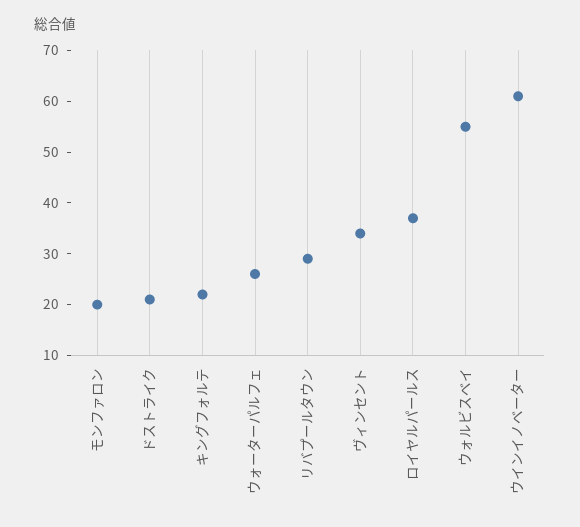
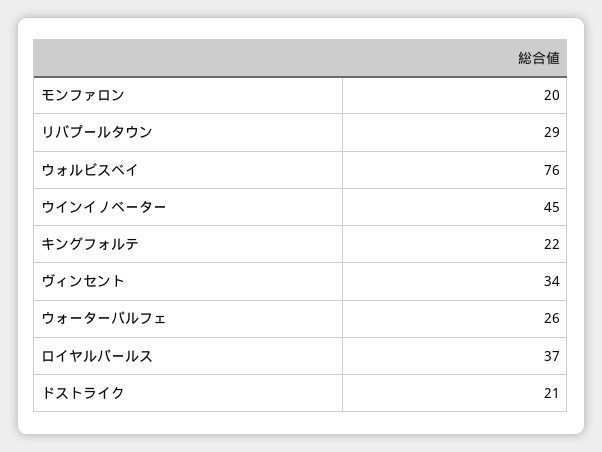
  {
    "モンファロン": 20,
    "ドストライク": 21,
    "キングフォルテ": 22,
    "ウォーターパルフェ": 26,
    "リバプールタウン": 29,
    "ヴィンセント": 34,
    "ロイヤルパールス": 37,
-   "ウォルビスベイ": 55,
+   "ウォルビスベイ": 76,
-   "ウインイノベーター": 60
+   "ウインイノベーター": 45
  }

